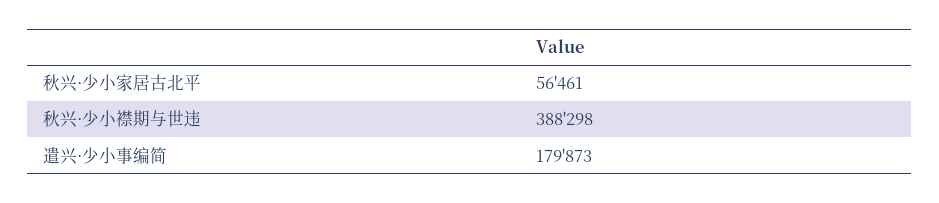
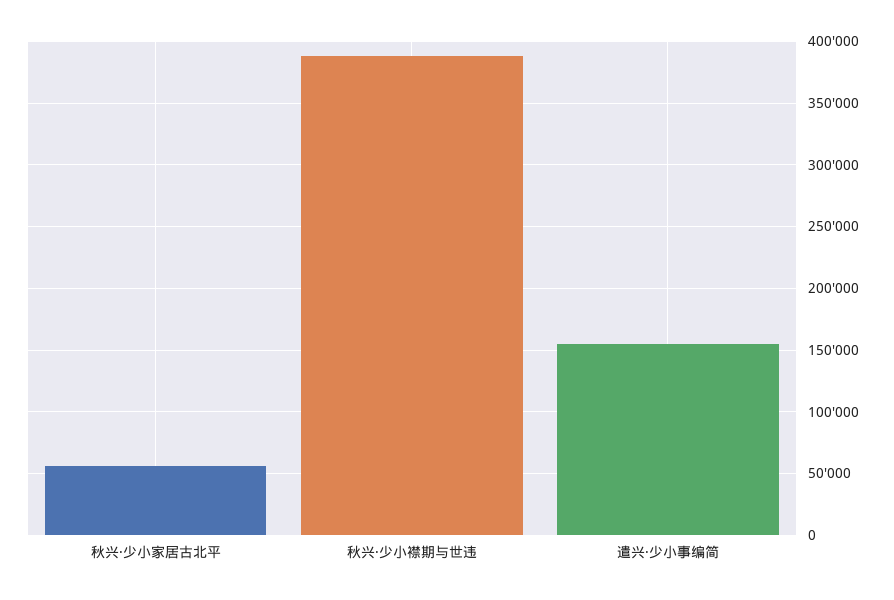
  {
    "秋兴·少小家居古北平": 56461,
    "秋兴·少小襟期与世违": 388298,
-   "遣兴·少小事编简": 179873
+   "遣兴·少小事编简": 155000
  }

